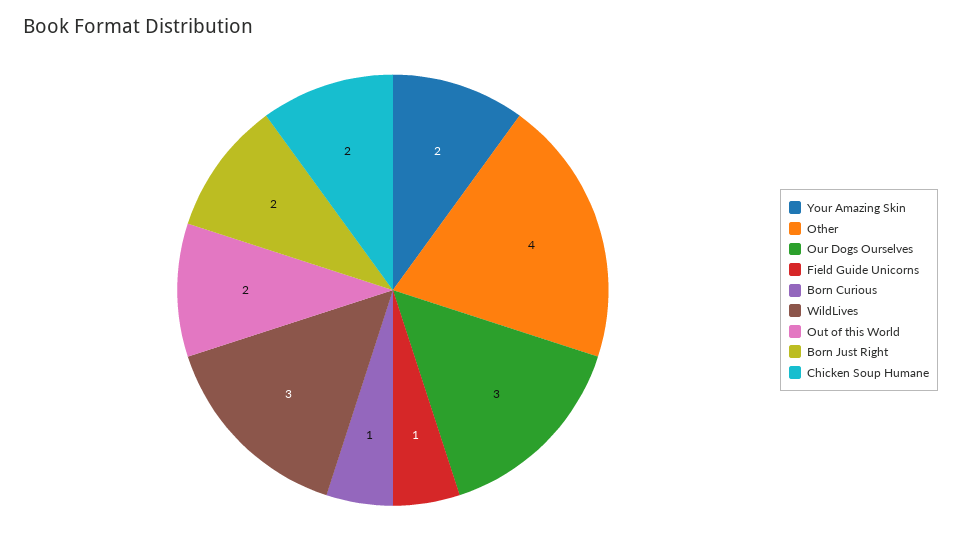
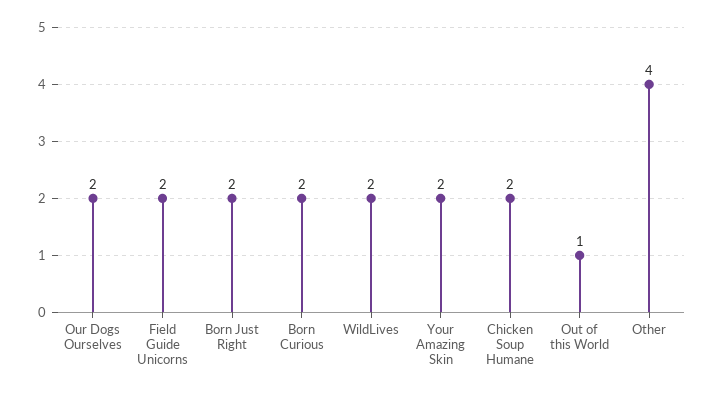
  {
    "Your Amazing Skin": 2,
    "Other": 4,
-   "Our Dogs Ourselves": 3,
+   "Our Dogs Ourselves": 2,
-   "Field Guide Unicorns": 1,
+   "Field Guide Unicorns": 2,
-   "Born Curious": 1,
+   "Born Curious": 2,
-   "WildLives": 3,
+   "WildLives": 2,
-   "Out of this World": 2,
+   "Out of this World": 1,
    "Born Just Right": 2,
    "Chicken Soup Humane": 2
  }

